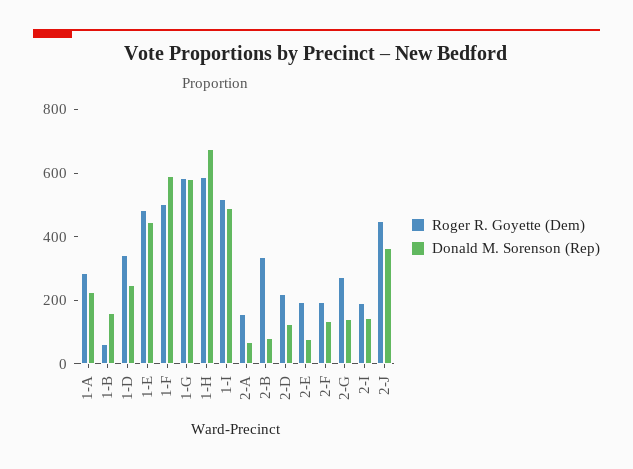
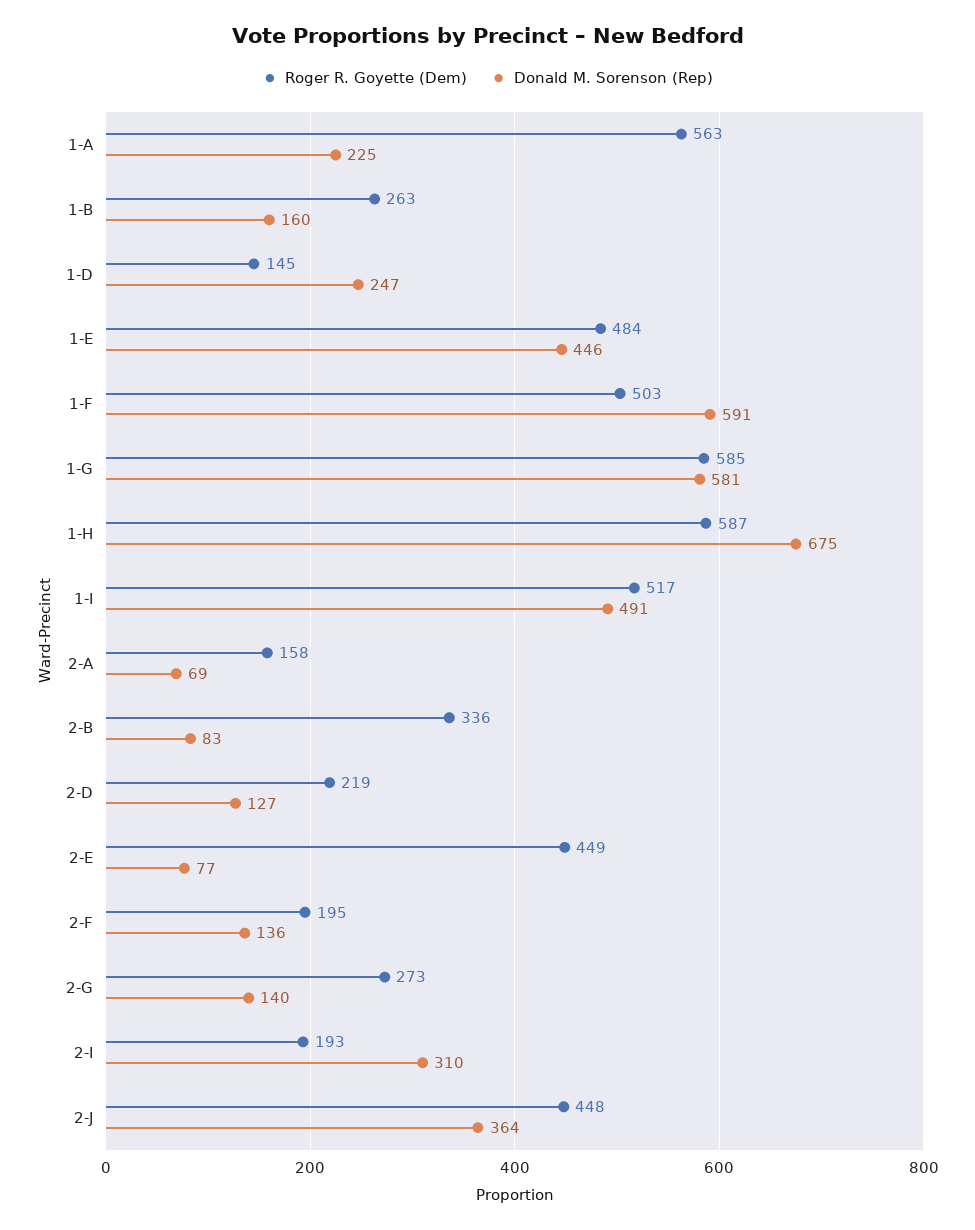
  {
    "Roger R. Goyette (Dem)": {
-     "1-A": 300,
+     "1-A": 563,
-     "1-B": 50,
+     "1-B": 263,
-     "1-D": 350,
+     "1-D": 145,
      "1-E": 484,
      "1-F": 503,
      "1-G": 585,
      "1-H": 587,
      "1-I": 517,
      "2-A": 158,
      "2-B": 336,
      "2-D": 219,
-     "2-E": 200,
+     "2-E": 449,
      "2-F": 195,
      "2-G": 273,
      "2-I": 193,
      "2-J": 448
    },
    "Donald M. Sorenson (Rep)": {
      "1-A": 225,
      "1-B": 160,
      "1-D": 247,
      "1-E": 446,
      "1-F": 591,
      "1-G": 581,
      "1-H": 675,
      "1-I": 491,
      "2-A": 69,
      "2-B": 83,
      "2-D": 127,
      "2-E": 77,
      "2-F": 136,
      "2-G": 140,
-     "2-I": 150,
+     "2-I": 310,
      "2-J": 364
    }
  }

